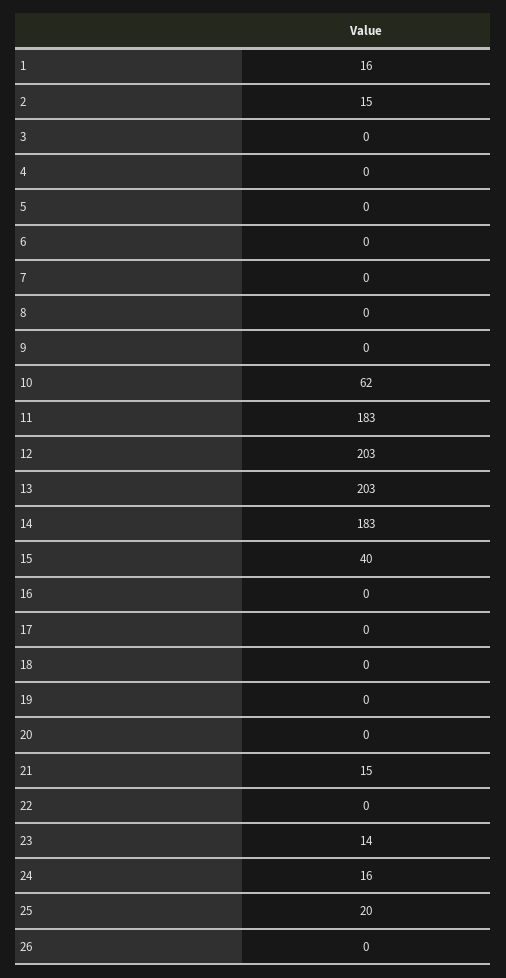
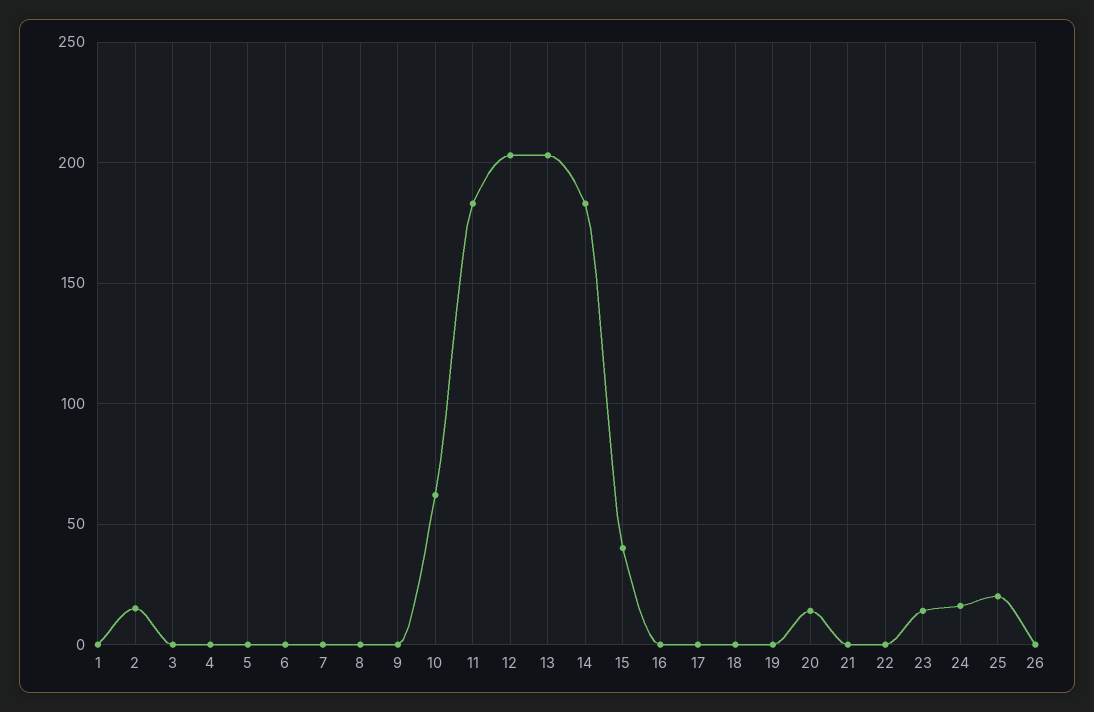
  {
-   "1": 16,
+   "1": 0,
    "2": 15,
    "3": 0,
    "4": 0,
    "5": 0,
    "6": 0,
    "7": 0,
    "8": 0,
    "9": 0,
    "10": 62,
    "11": 183,
    "12": 203,
    "13": 203,
    "14": 183,
    "15": 40,
    "16": 0,
    "17": 0,
    "18": 0,
    "19": 0,
-   "20": 0,
+   "20": 15,
-   "21": 15,
+   "21": 0,
    "22": 0,
    "23": 14,
    "24": 16,
    "25": 20,
    "26": 0
  }

